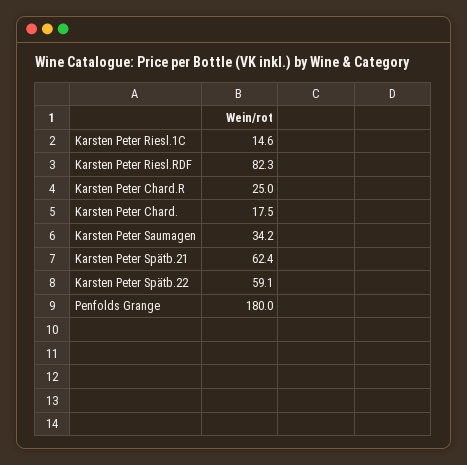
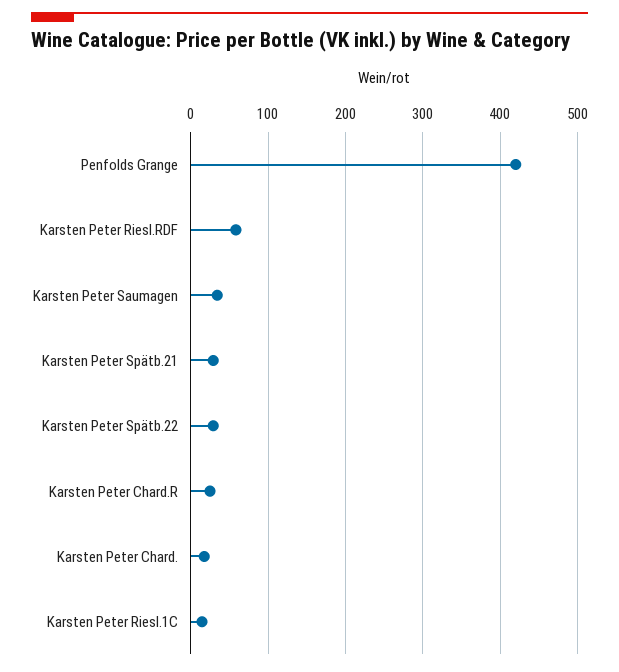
  {
    "Karsten Peter Riesl.1C": 14.6,
-   "Karsten Peter Riesl.RDF": 82.3,
+   "Karsten Peter Riesl.RDF": 60,
    "Karsten Peter Chard.R": 25,
    "Karsten Peter Chard.": 17.5,
    "Karsten Peter Saumagen": 34.2,
-   "Karsten Peter Spätb.21": 62.4,
+   "Karsten Peter Spätb.21": 30,
-   "Karsten Peter Spätb.22": 59.1,
+   "Karsten Peter Spätb.22": 30,
-   "Penfolds Grange": 180
+   "Penfolds Grange": 420
  }

